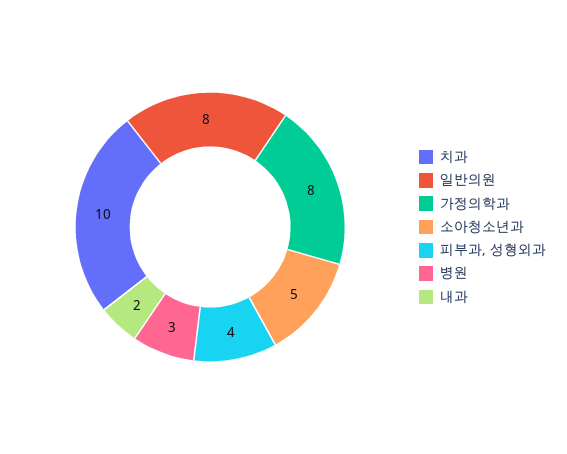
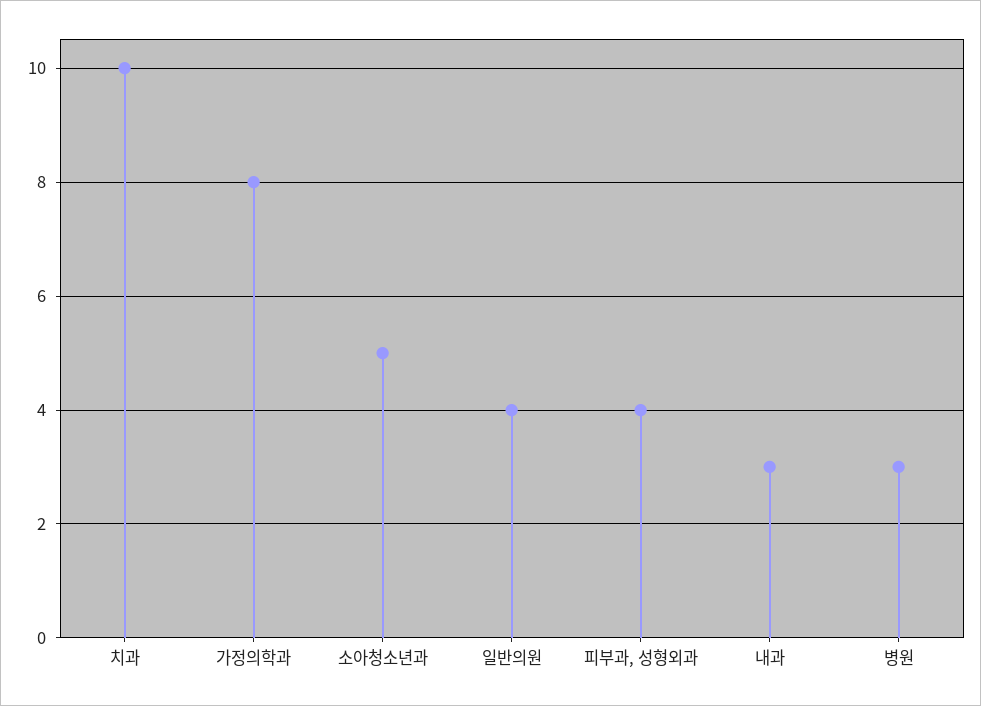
  {
    "치과": 10,
-   "일반의원": 8,
+   "일반의원": 4,
    "가정의학과": 8,
    "소아청소년과": 5,
    "피부과, 성형외과": 4,
    "병원": 3,
-   "내과": 2
+   "내과": 3
  }

